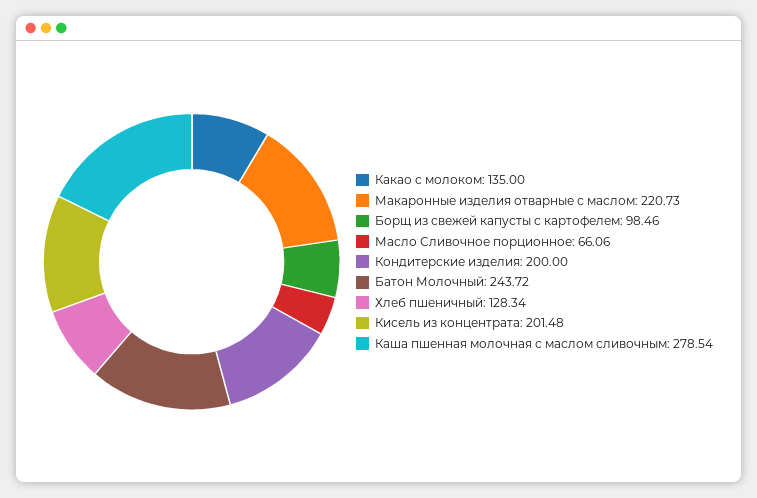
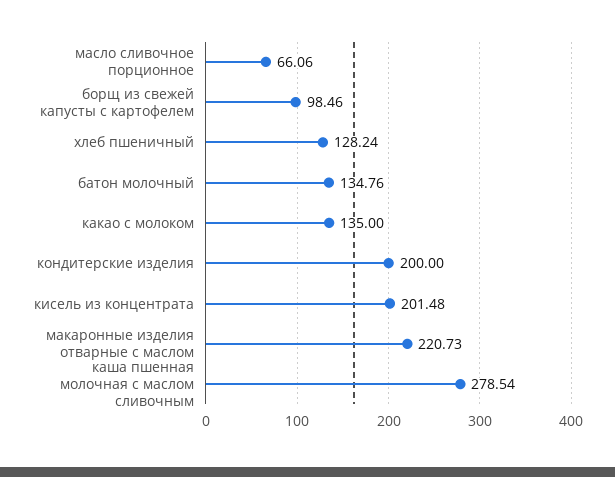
  {
    "Какао с молоком": 135,
    "Макаронные изделия отварные с маслом": 220.73,
    "Борщ из свежей капусты с картофелем": 98.46,
    "Масло Сливочное порционное": 66.06,
    "Кондитерские изделия": 200,
-   "Батон Молочный": 243.72,
+   "Батон Молочный": 134.76,
-   "Хлеб пшеничный": 128.34,
+   "Хлеб пшеничный": 128.24,
    "Кисель из концентрата": 201.48,
    "Каша пшенная молочная с маслом сливочным": 278.54
  }

